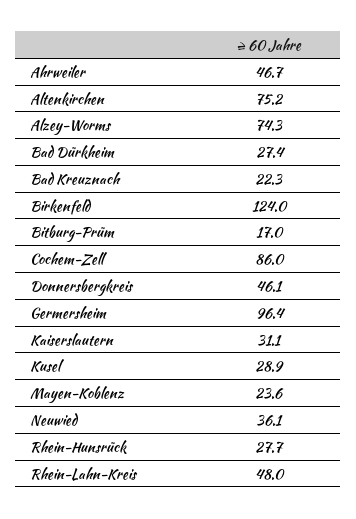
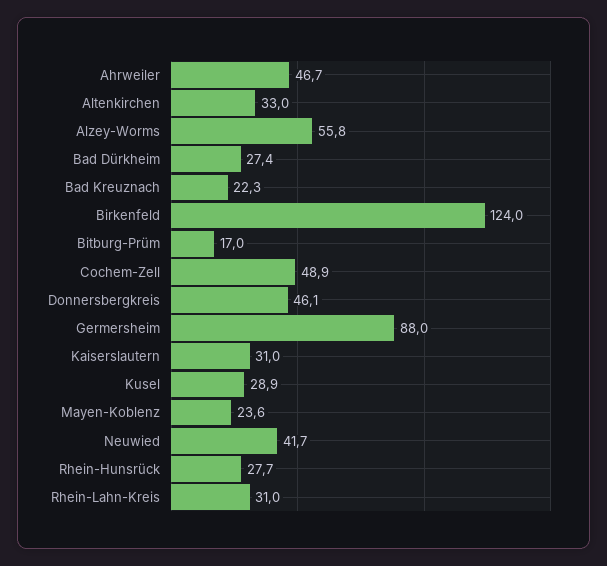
  {
    "Ahrweiler": 46.7,
-   "Altenkirchen": 75.2,
+   "Altenkirchen": 33,
-   "Alzey-Worms": 74.3,
+   "Alzey-Worms": 55.8,
    "Bad Dürkheim": 27.4,
    "Bad Kreuznach": 22.3,
    "Birkenfeld": 124,
    "Bitburg-Prüm": 17,
-   "Cochem-Zell": 86,
+   "Cochem-Zell": 48.9,
    "Donnersbergkreis": 46.1,
-   "Germersheim": 96.4,
+   "Germersheim": 88,
-   "Kaiserslautern": 31.1,
+   "Kaiserslautern": 31,
    "Kusel": 28.9,
    "Mayen-Koblenz": 23.6,
-   "Neuwied": 36.1,
+   "Neuwied": 41.7,
    "Rhein-Hunsrück": 27.7,
-   "Rhein-Lahn-Kreis": 48
+   "Rhein-Lahn-Kreis": 31
  }

